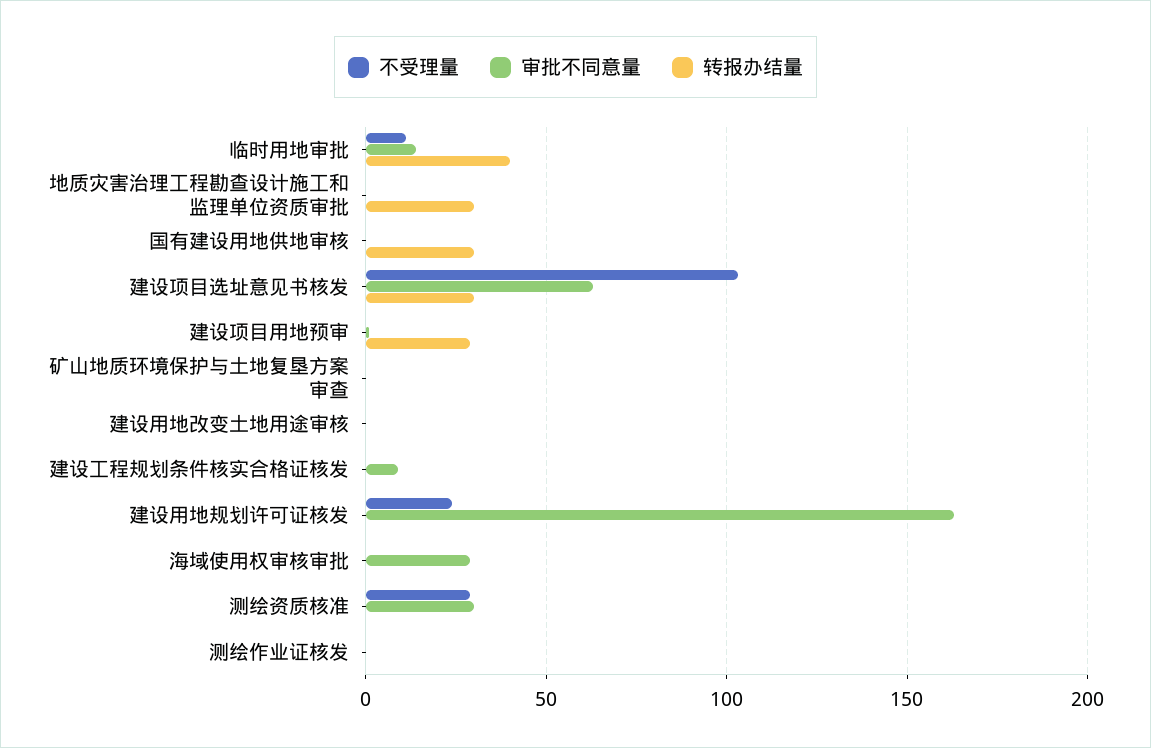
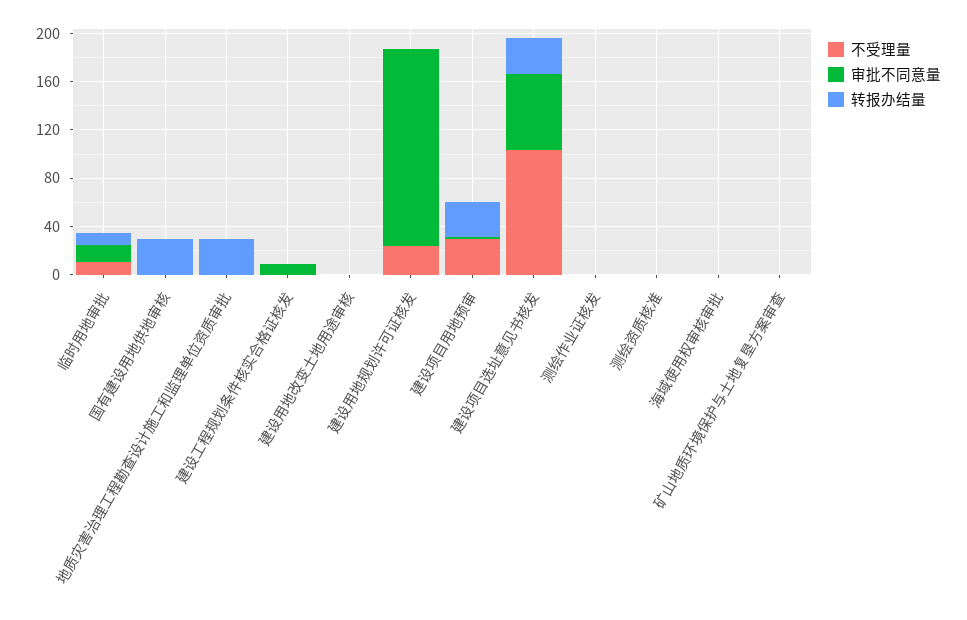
  {
    "不受理量": {
      "临时用地审批": 10,
      "地质灾害治理工程勘查设计施工和监理单位资质审批": 0,
      "国有建设用地供地审核": 0,
      "建设项目选址意见书核发": 105,
-     "建设项目用地预审": 0,
+     "建设项目用地预审": 30,
      "矿山地质环境保护与土地复垦方案审查": 0,
      "建设用地改变土地用途审核": 0,
      "建设工程规划条件核实合格证核发": 0,
      "建设用地规划许可证核发": 25,
      "海域使用权审核审批": 0,
-     "测绘资质核准": 30,
+     "测绘资质核准": 0,
      "测绘作业证核发": 0
    },
    "审批不同意量": {
      "临时用地审批": 15,
      "地质灾害治理工程勘查设计施工和监理单位资质审批": 0,
      "国有建设用地供地审核": 0,
      "建设项目选址意见书核发": 65,
      "建设项目用地预审": 0,
      "矿山地质环境保护与土地复垦方案审查": 0,
      "建设用地改变土地用途审核": 0,
      "建设工程规划条件核实合格证核发": 10,
      "建设用地规划许可证核发": 165,
-     "海域使用权审核审批": 30,
+     "海域使用权审核审批": 0,
-     "测绘资质核准": 30,
+     "测绘资质核准": 0,
      "测绘作业证核发": 0
    },
    "转报办结量": {
-     "临时用地审批": 40,
+     "临时用地审批": 10,
      "地质灾害治理工程勘查设计施工和监理单位资质审批": 30,
      "国有建设用地供地审核": 30,
      "建设项目选址意见书核发": 30,
      "建设项目用地预审": 30,
      "矿山地质环境保护与土地复垦方案审查": 0,
      "建设用地改变土地用途审核": 0,
      "建设工程规划条件核实合格证核发": 0,
      "建设用地规划许可证核发": 0,
      "海域使用权审核审批": 0,
      "测绘资质核准": 0,
      "测绘作业证核发": 0
    }
  }

